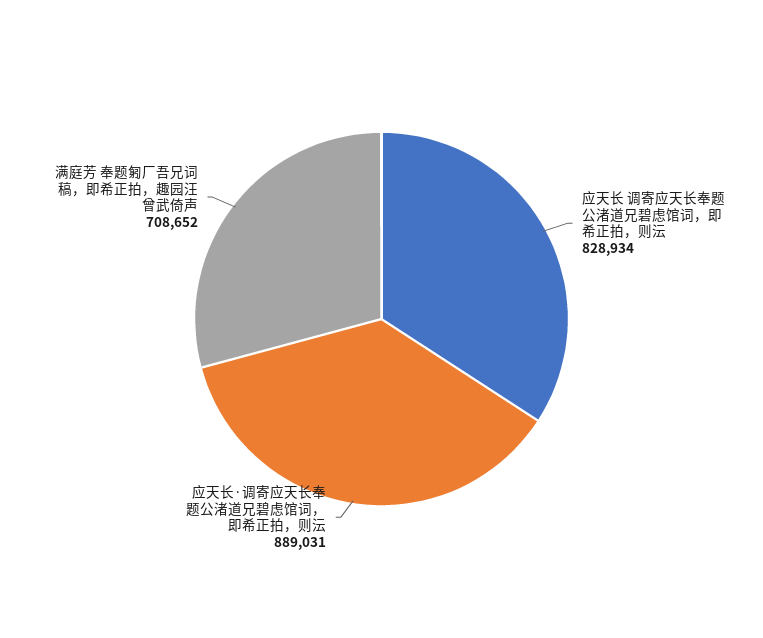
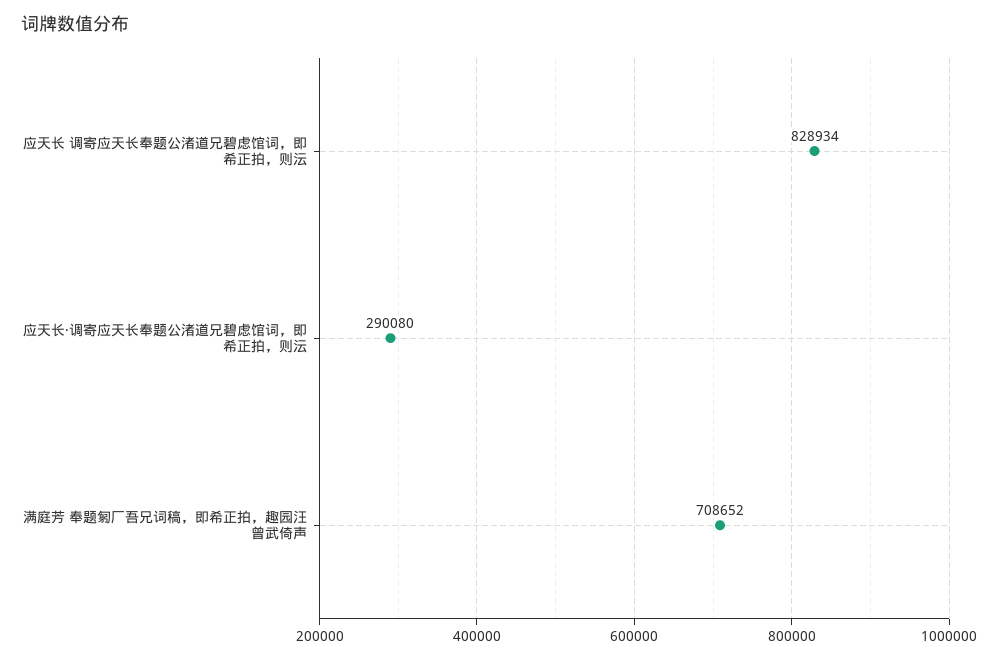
  {
    "应天长 调寄应天长奉题公渚道兄碧虑馆词，即希正拍，则沄": 828934,
-   "应天长·调寄应天长奉题公渚道兄碧虑馆词，即希正拍，则沄": 889031,
+   "应天长·调寄应天长奉题公渚道兄碧虑馆词，即希正拍，则沄": 290080,
    "满庭芳 奉题匑厂吾兄词稿，即希正拍，趣园汪曾武倚声": 708652
  }

